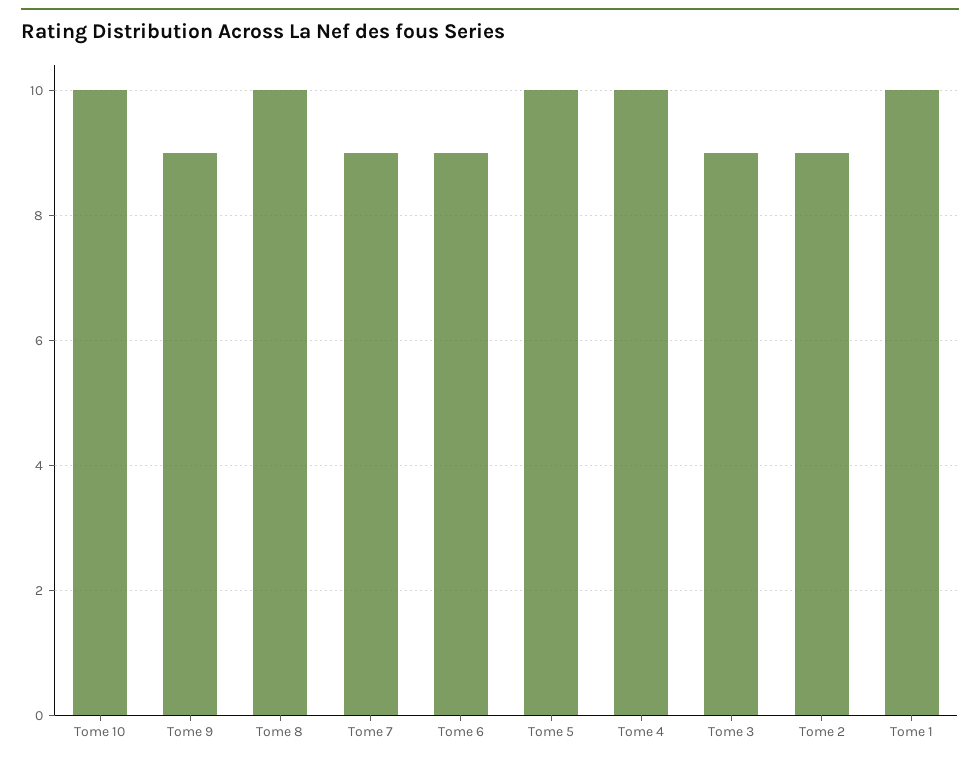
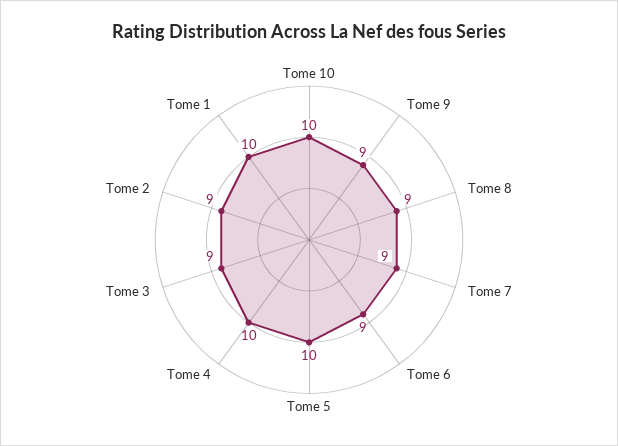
  {
    "Tome 10": 10,
    "Tome 9": 9,
-   "Tome 8": 10,
+   "Tome 8": 9,
    "Tome 7": 9,
    "Tome 6": 9,
    "Tome 5": 10,
    "Tome 4": 10,
    "Tome 3": 9,
    "Tome 2": 9,
    "Tome 1": 10
  }

